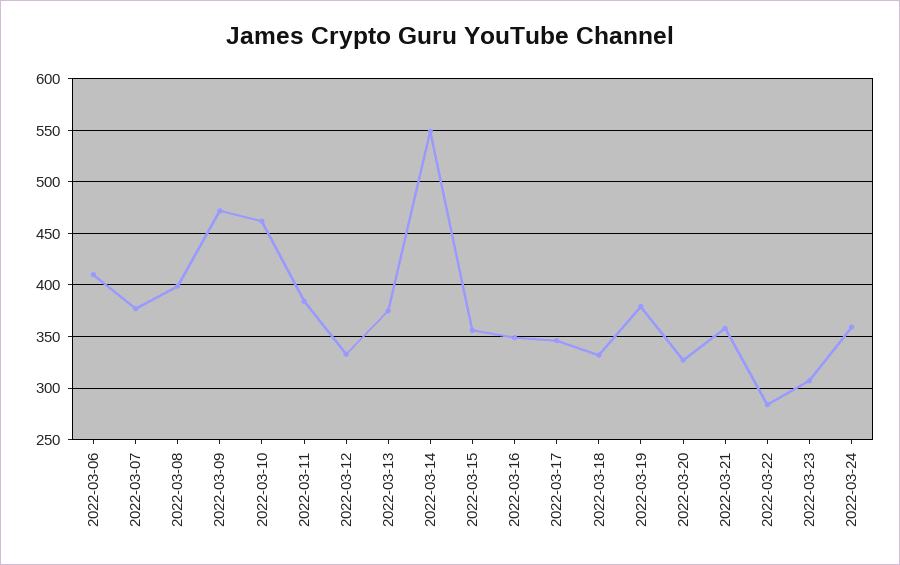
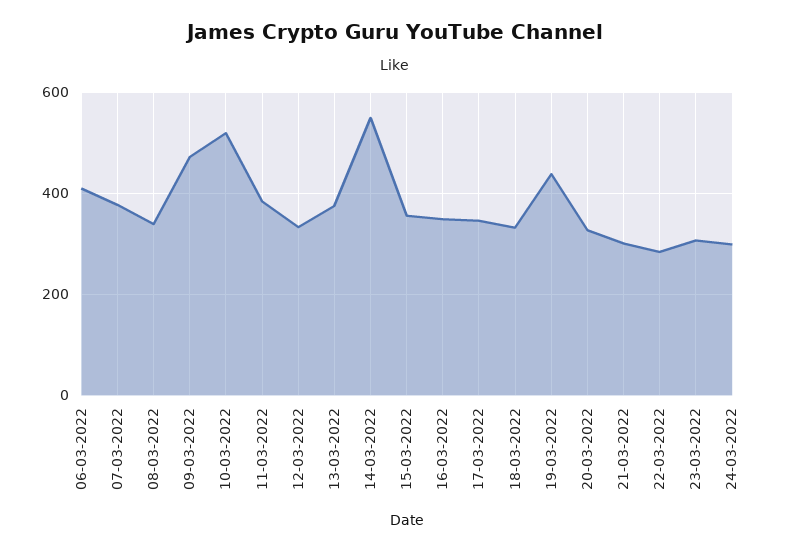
  {
    "2022-03-06": 410,
    "2022-03-07": 380,
-   "2022-03-08": 400,
+   "2022-03-08": 340,
    "2022-03-09": 470,
-   "2022-03-10": 460,
+   "2022-03-10": 520,
    "2022-03-11": 380,
    "2022-03-12": 330,
    "2022-03-13": 380,
    "2022-03-14": 550,
    "2022-03-15": 360,
    "2022-03-16": 350,
    "2022-03-17": 350,
    "2022-03-18": 330,
-   "2022-03-19": 380,
+   "2022-03-19": 440,
    "2022-03-20": 330,
-   "2022-03-21": 360,
+   "2022-03-21": 300,
    "2022-03-22": 280,
    "2022-03-23": 310,
-   "2022-03-24": 360
+   "2022-03-24": 300
  }

